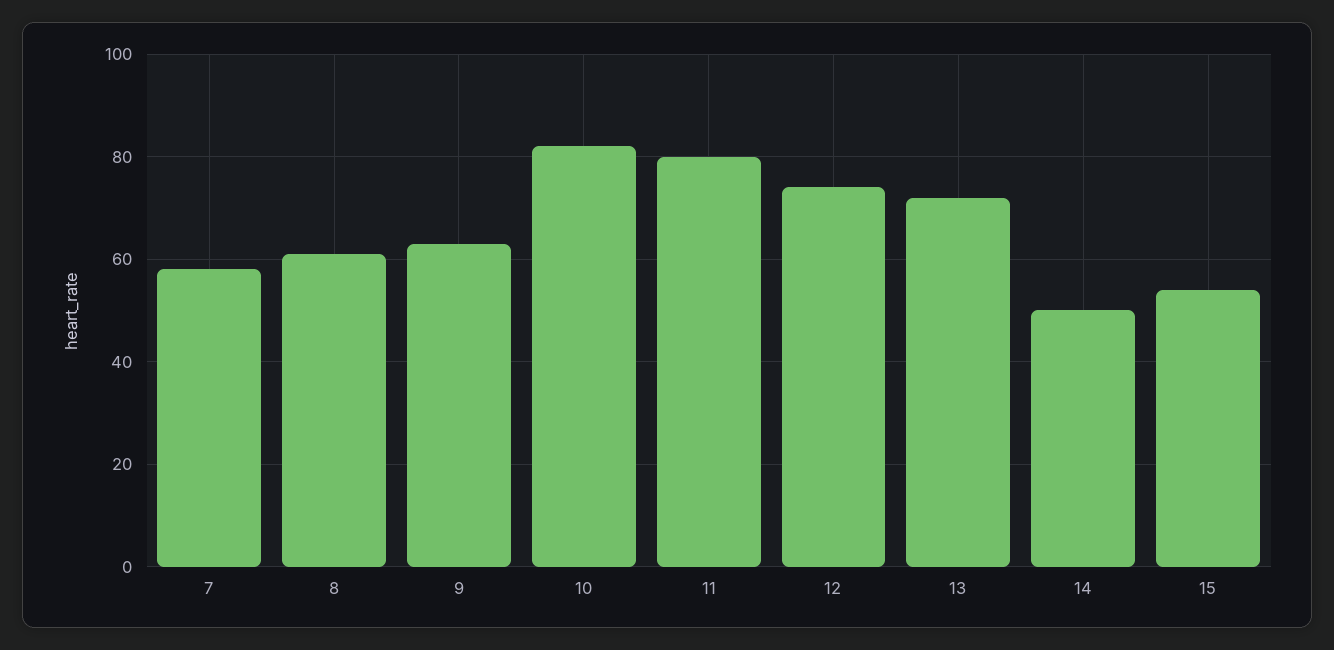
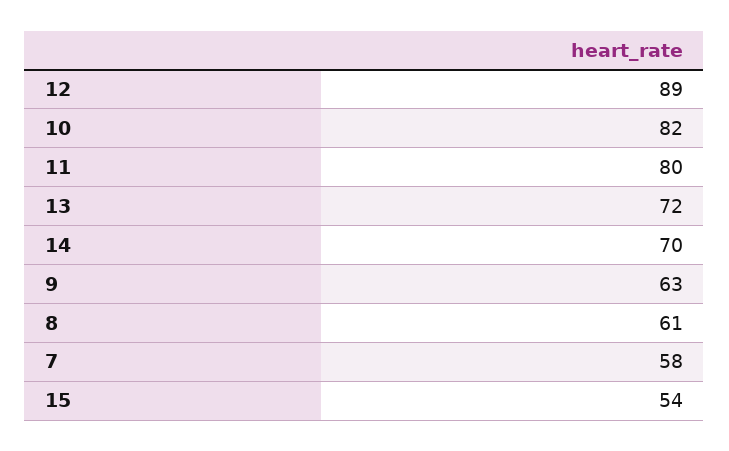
  {
    "7": 58,
    "8": 61,
    "9": 63,
    "10": 82,
    "11": 80,
-   "12": 75,
+   "12": 89,
    "13": 72,
-   "14": 50,
+   "14": 70,
    "15": 54
  }

